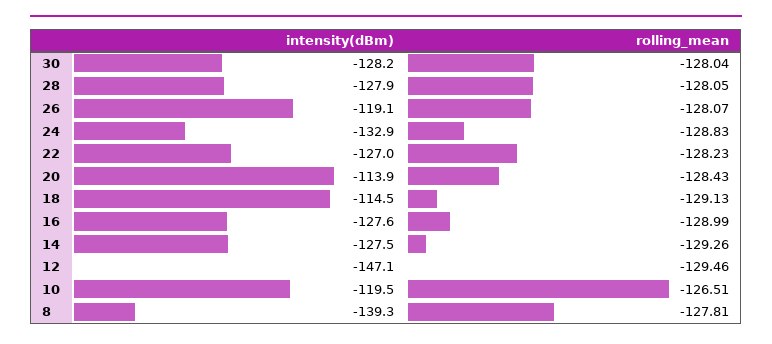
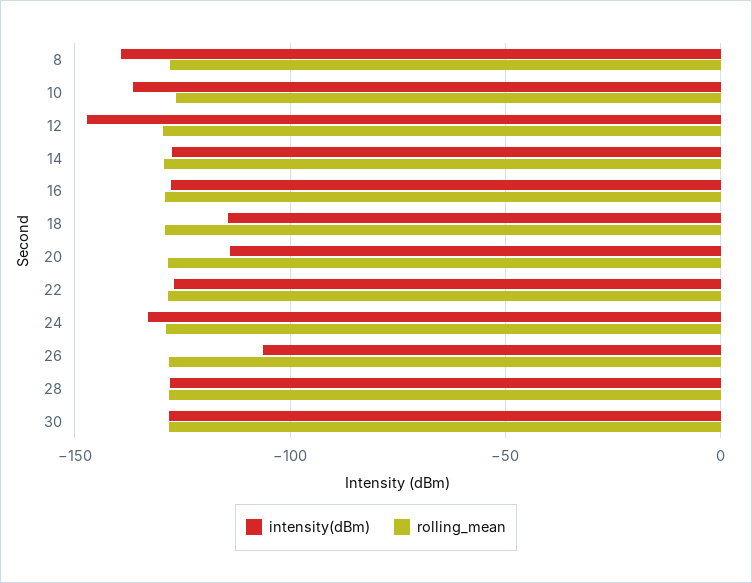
  {
    "intensity(dBm)": {
      "30": -128.2,
      "28": -127.9,
-     "26": -119.1,
+     "26": -105,
      "24": -132.9,
      "22": -127,
      "20": -113.9,
      "18": -114.5,
      "16": -127.6,
      "14": -127.5,
      "12": -147.1,
-     "10": -119.5,
+     "10": -135,
      "8": -139.3
    },
    "rolling_mean": {
      "30": -128.04,
      "28": -128.05,
      "26": -128.07,
      "24": -128.83,
      "22": -128.23,
      "20": -128.43,
      "18": -129.13,
      "16": -128.99,
      "14": -129.26,
      "12": -129.46,
      "10": -126.51,
      "8": -127.81
    }
  }

